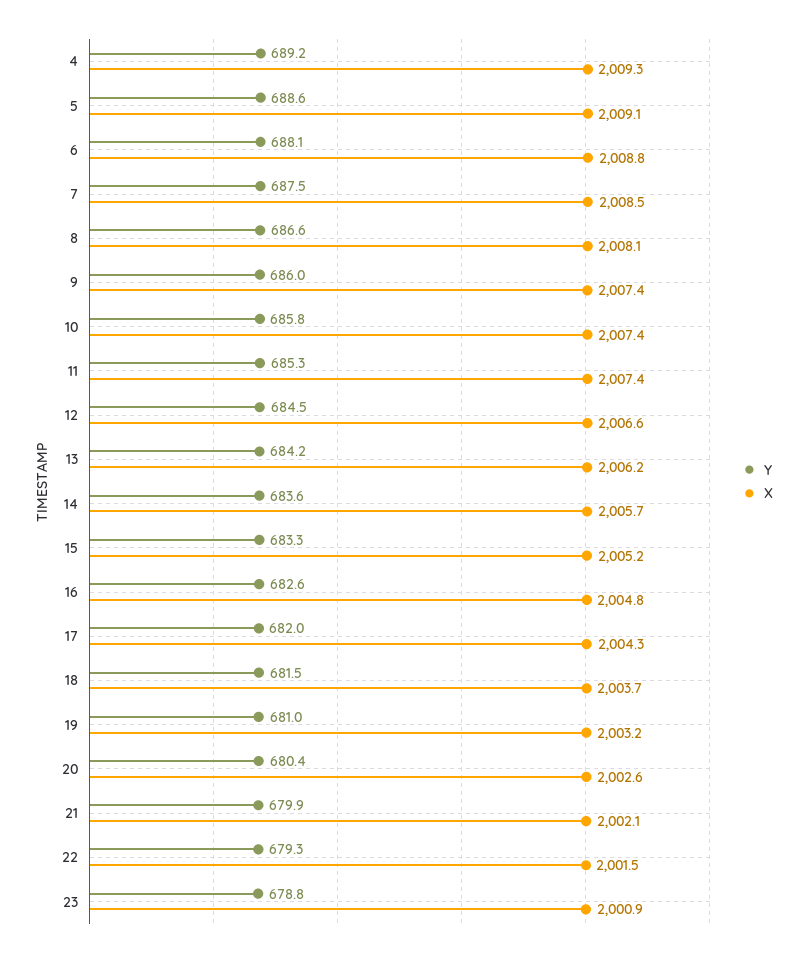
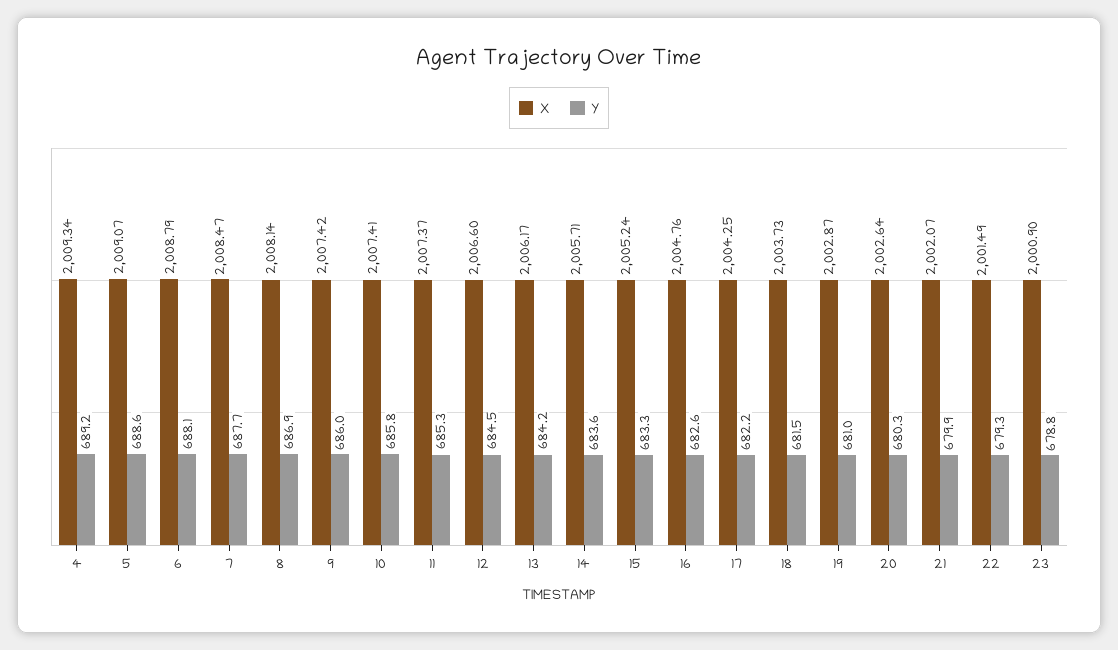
  {
    "Y": {
      "4": 689.2,
      "5": 688.6,
      "6": 688.1,
-     "7": 687.5,
+     "7": 687.7,
-     "8": 686.6,
+     "8": 686.9,
      "9": 686,
      "10": 685.8,
      "11": 685.3,
      "12": 684.5,
      "13": 684.2,
      "14": 683.6,
      "15": 683.3,
      "16": 682.6,
-     "17": 682,
+     "17": 682.2,
      "18": 681.5,
      "19": 681,
-     "20": 680.4,
+     "20": 680.3,
      "21": 679.9,
      "22": 679.3,
      "23": 678.8
    },
    "X": {
      "4": 2009.34,
      "5": 2009.07,
      "6": 2008.79,
      "7": 2008.47,
      "8": 2008.14,
      "9": 2007.42,
      "10": 2007.41,
      "11": 2007.37,
      "12": 2006.6,
      "13": 2006.17,
      "14": 2005.71,
      "15": 2005.24,
      "16": 2004.76,
      "17": 2004.25,
      "18": 2003.73,
-     "19": 2003.2,
+     "19": 2002.87,
      "20": 2002.64,
      "21": 2002.07,
      "22": 2001.49,
      "23": 2000.9
    }
  }

